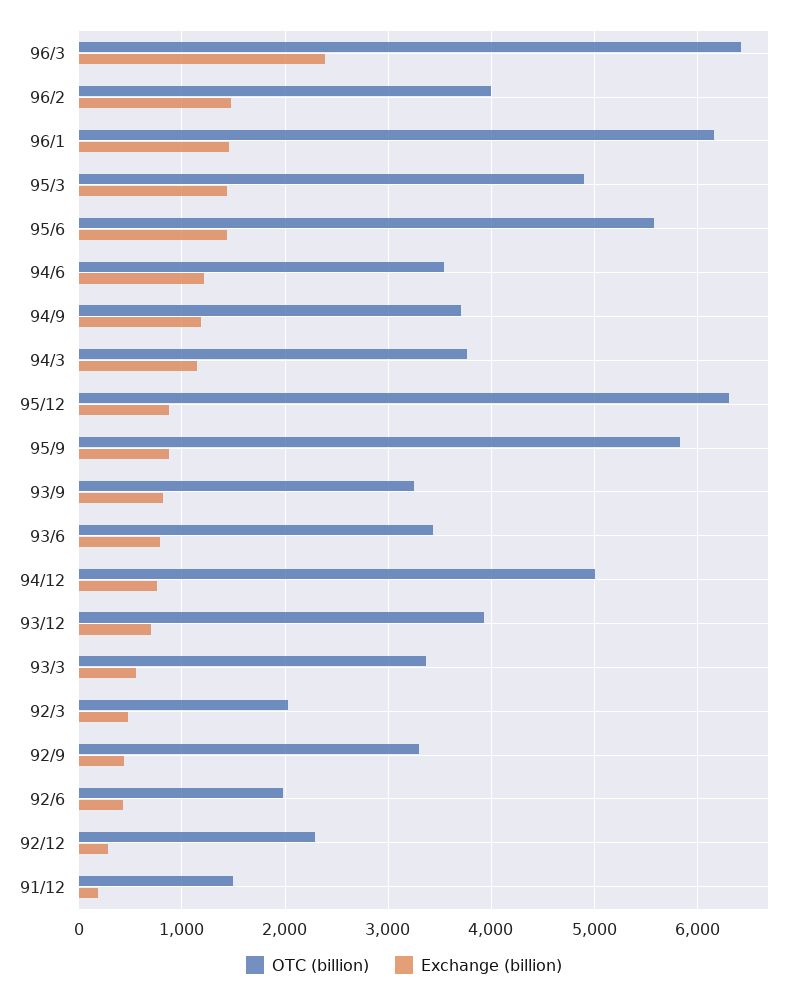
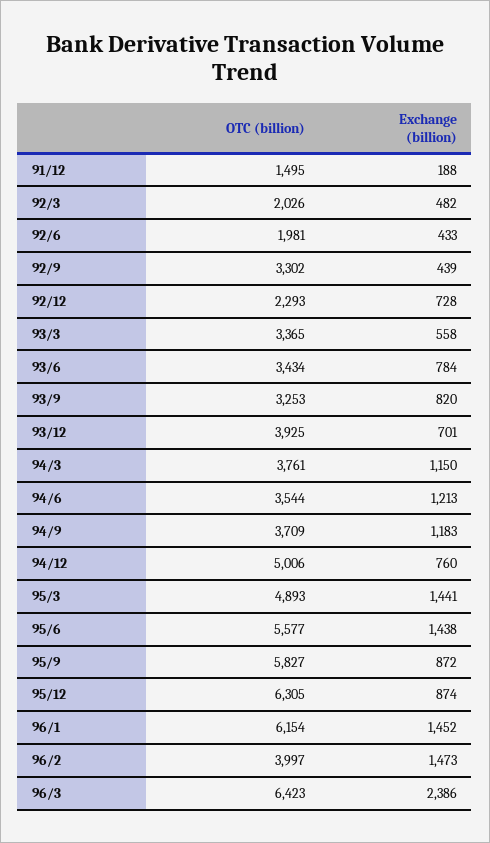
  {
    "OTC (billion)": {
      "96/3": 6423,
      "96/2": 3997,
      "96/1": 6154,
      "95/3": 4893,
      "95/6": 5577,
      "94/6": 3544,
      "94/9": 3709,
      "94/3": 3761,
      "95/12": 6305,
      "95/9": 5827,
      "93/9": 3253,
      "93/6": 3434,
      "94/12": 5006,
      "93/12": 3925,
      "93/3": 3365,
      "92/3": 2026,
      "92/9": 3302,
      "92/6": 1981,
      "92/12": 2293,
      "91/12": 1495
    },
    "Exchange (billion)": {
      "96/3": 2386,
      "96/2": 1473,
      "96/1": 1452,
      "95/3": 1441,
      "95/6": 1438,
      "94/6": 1213,
      "94/9": 1183,
      "94/3": 1150,
      "95/12": 874,
      "95/9": 872,
      "93/9": 820,
      "93/6": 784,
      "94/12": 760,
      "93/12": 701,
      "93/3": 558,
      "92/3": 482,
      "92/9": 439,
      "92/6": 433,
-     "92/12": 300,
+     "92/12": 728,
      "91/12": 188
    }
  }

